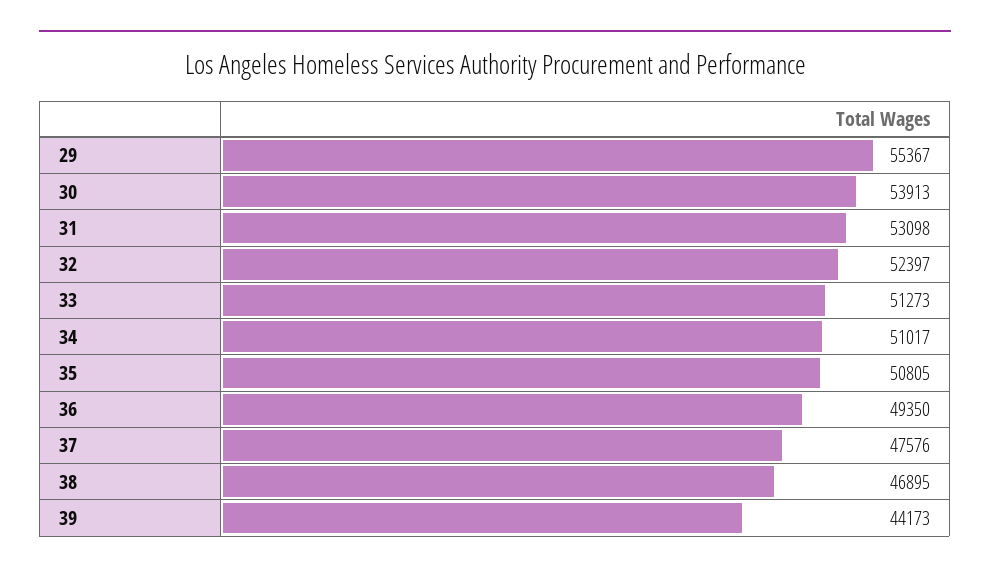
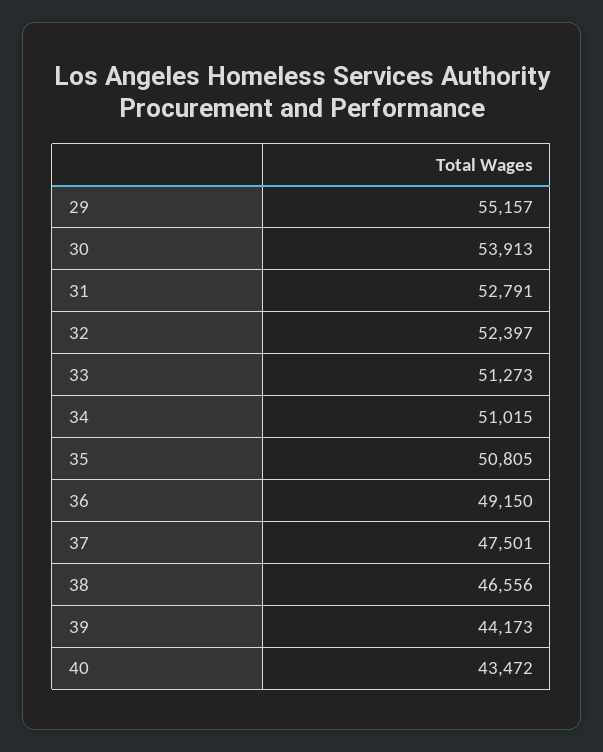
  {
-   "29": 55367,
+   "29": 55157,
    "30": 53913,
-   "31": 53098,
+   "31": 52791,
    "32": 52397,
    "33": 51273,
-   "34": 51017,
+   "34": 51015,
    "35": 50805,
-   "36": 49350,
+   "36": 49150,
-   "37": 47576,
+   "37": 47501,
-   "38": 46895,
+   "38": 46556,
-   "39": 44173
+   "39": 44173,
+   "40": 43472
  }

